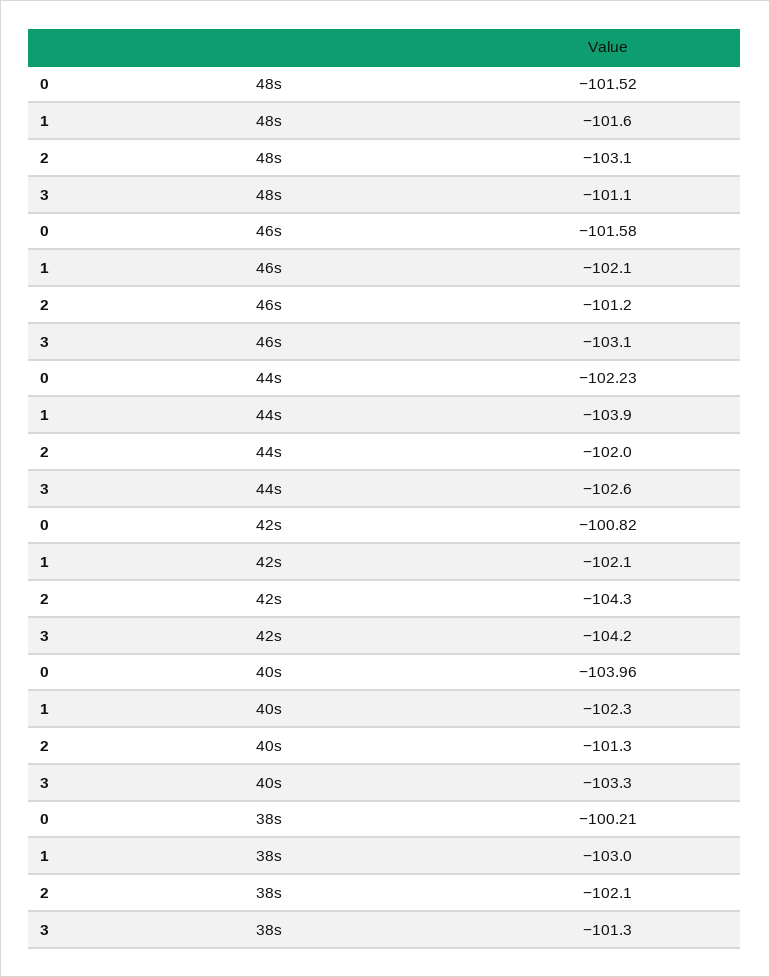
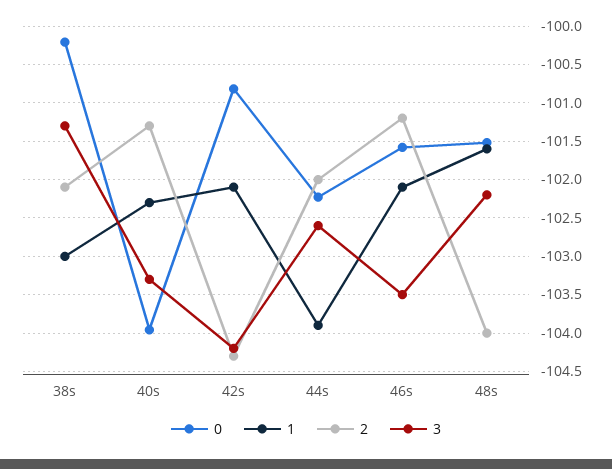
  {
    "0": {
      "48s": -101.52,
      "46s": -101.58,
      "44s": -102.23,
      "42s": -100.82,
      "40s": -103.96,
      "38s": -100.21
    },
    "1": {
      "48s": -101.6,
      "46s": -102.1,
      "44s": -103.9,
      "42s": -102.1,
      "40s": -102.3,
      "38s": -103
    },
    "2": {
-     "48s": -103.1,
+     "48s": -104,
      "46s": -101.2,
      "44s": -102,
      "42s": -104.3,
      "40s": -101.3,
      "38s": -102.1
    },
    "3": {
-     "48s": -101.1,
+     "48s": -102.2,
-     "46s": -103.1,
+     "46s": -103.5,
      "44s": -102.6,
      "42s": -104.2,
      "40s": -103.3,
      "38s": -101.3
    }
  }

